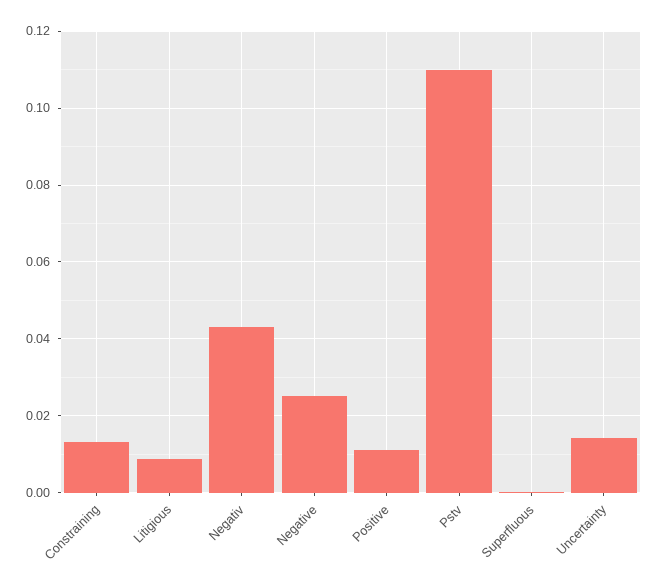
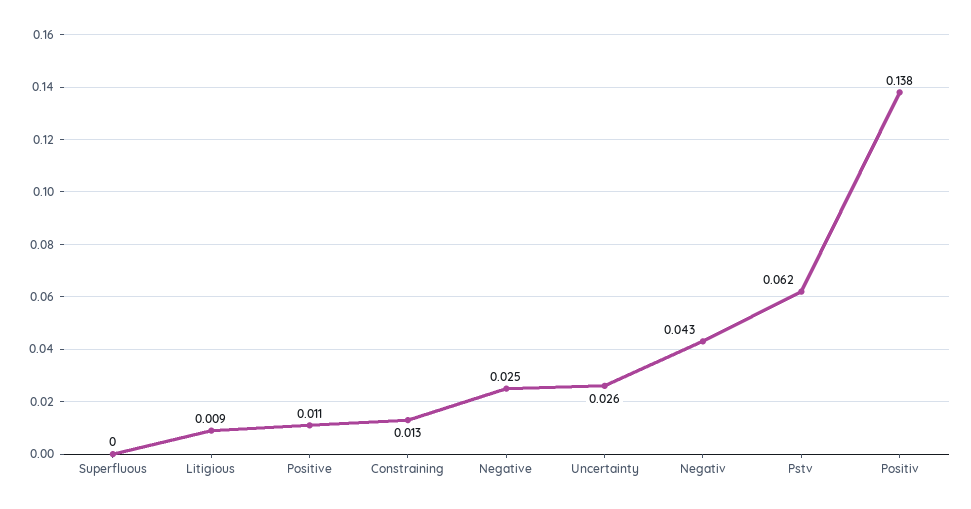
  {
    "Constraining": 0.013,
    "Litigious": 0.009,
    "Negativ": 0.043,
    "Negative": 0.025,
    "Positive": 0.011,
-   "Pstv": 0.11,
+   "Pstv": 0.062,
    "Superfluous": 0,
-   "Uncertainty": 0.014
+   "Uncertainty": 0.026,
+   "Positiv": 0.138
  }

